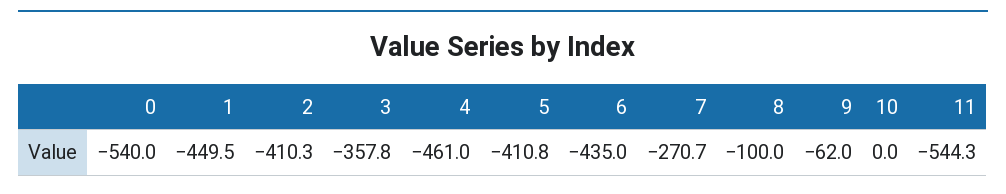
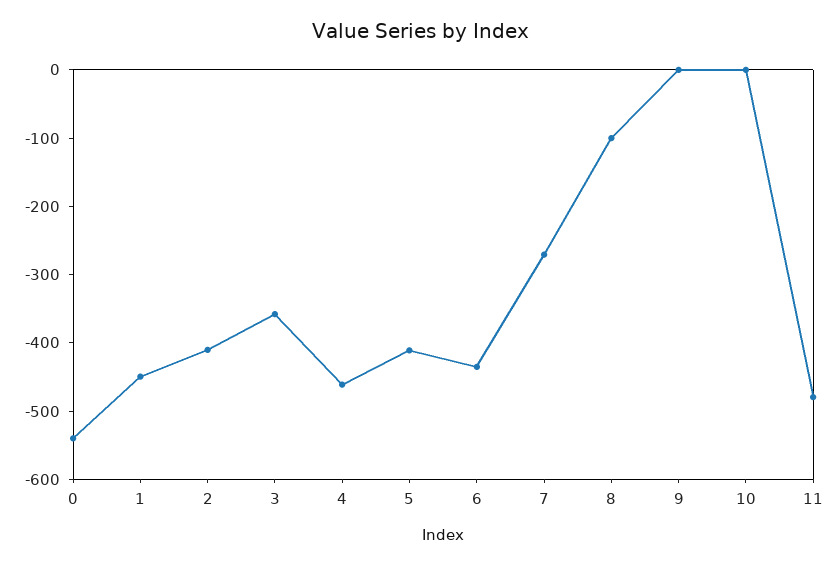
  {
    "0": -540,
    "1": -449.5,
    "2": -410.3,
    "3": -357.8,
    "4": -461,
    "5": -410.8,
    "6": -435,
    "7": -270.7,
    "8": -100,
-   "9": -62,
+   "9": 0,
    "10": 0,
-   "11": -544.3
+   "11": -480
  }

